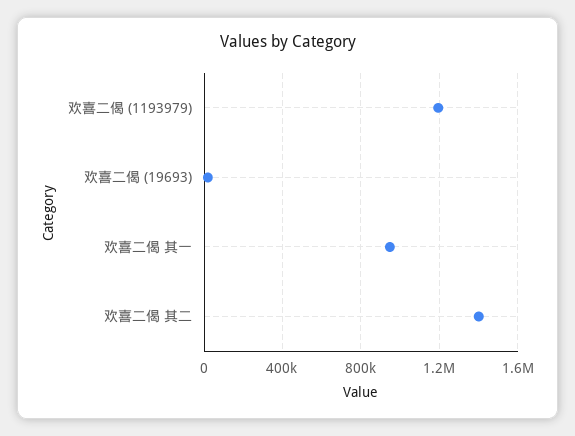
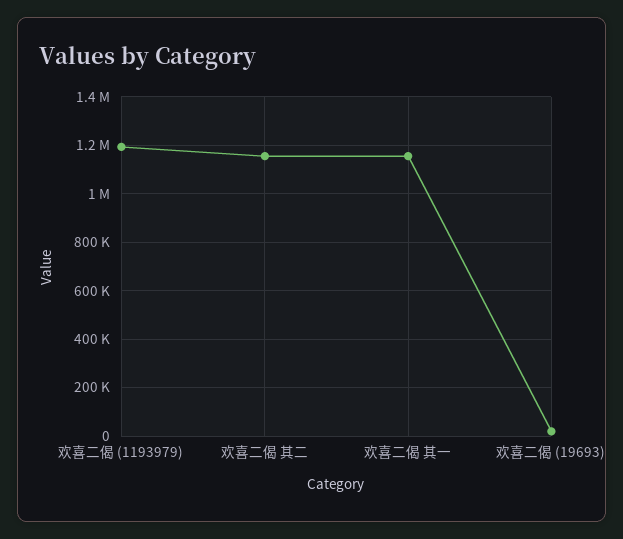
  {
    "欢喜二偈 (1193979)": 1200000,
    "欢喜二偈 (19693)": 25000,
-   "欢喜二偈 其一": 950000,
+   "欢喜二偈 其一": 1150000,
-   "欢喜二偈 其二": 1400000
+   "欢喜二偈 其二": 1150000
  }

